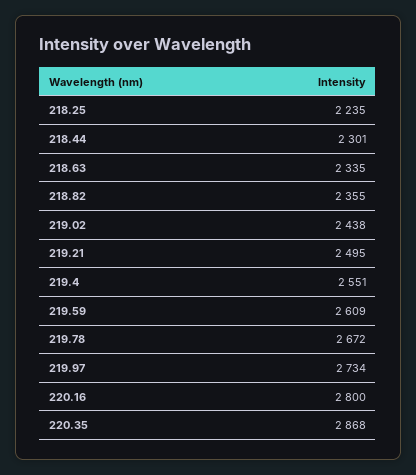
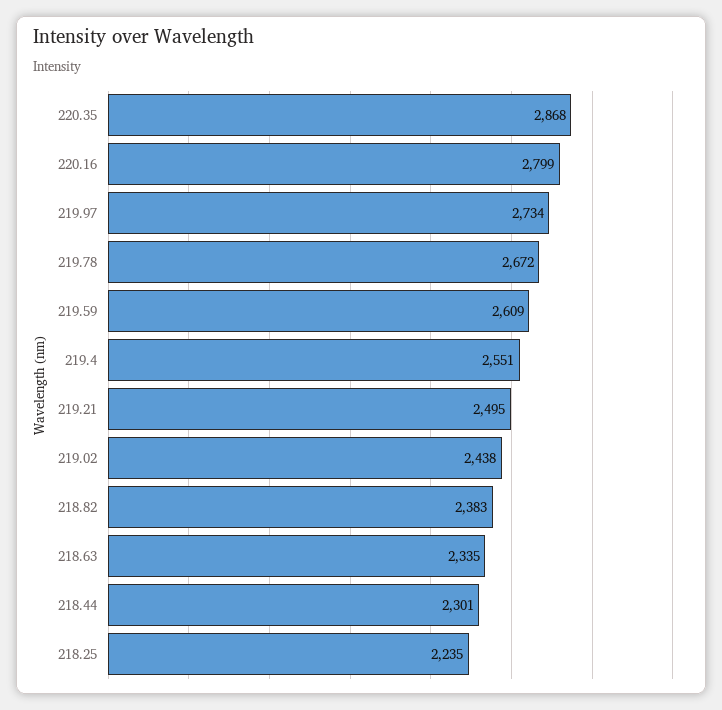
  {
    "218.25": 2235,
    "218.44": 2301,
    "218.63": 2335,
-   "218.82": 2355,
+   "218.82": 2383,
    "219.02": 2438,
    "219.21": 2495,
    "219.4": 2551,
    "219.59": 2609,
    "219.78": 2672,
    "219.97": 2734,
-   "220.16": 2800,
+   "220.16": 2799,
    "220.35": 2868
  }

